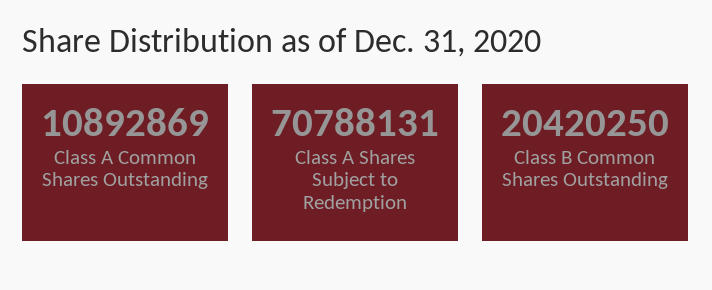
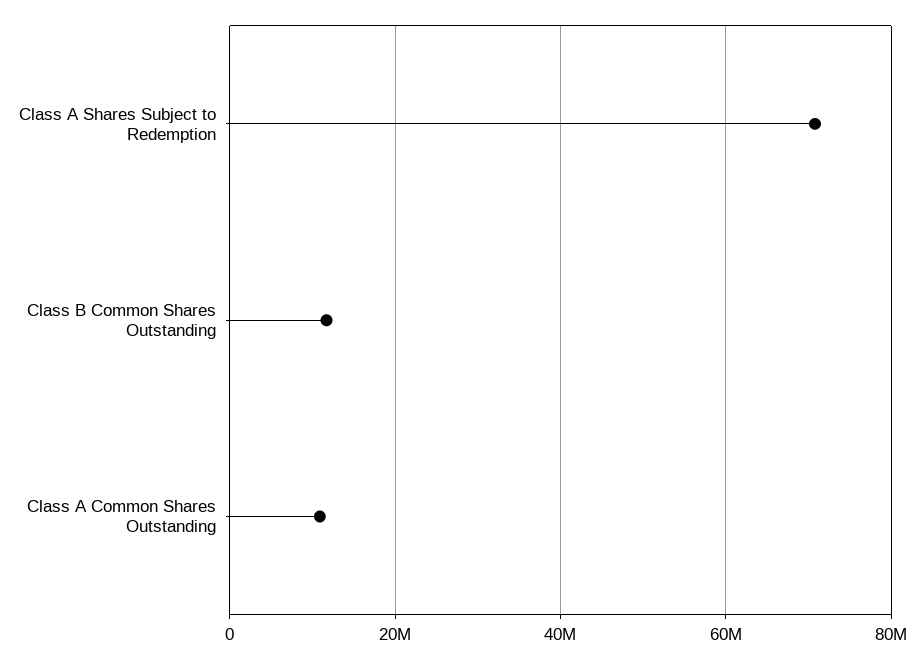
  {
    "Class A Common Shares Outstanding": 10892869,
    "Class A Shares Subject to Redemption": 70788131,
-   "Class B Common Shares Outstanding": 20420250
+   "Class B Common Shares Outstanding": 12000000
  }

